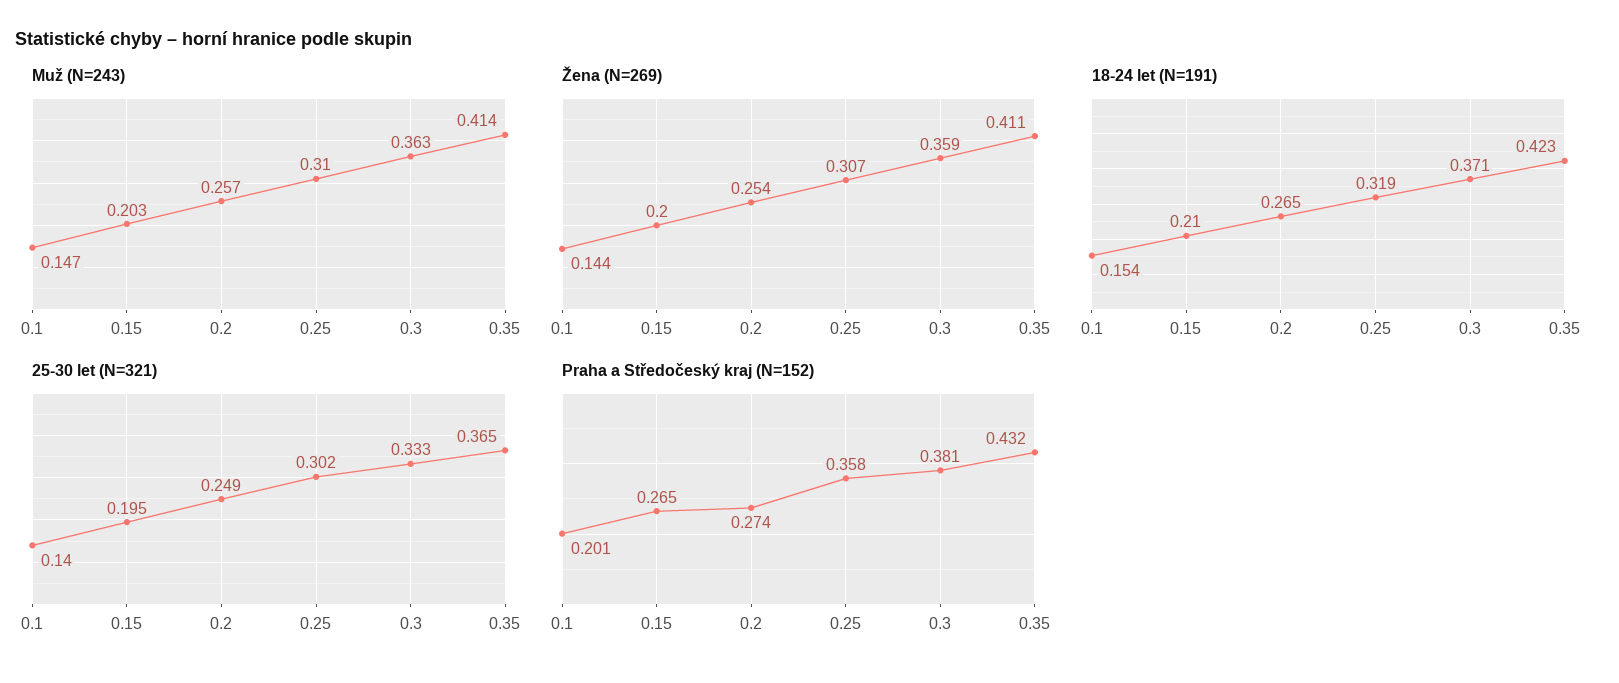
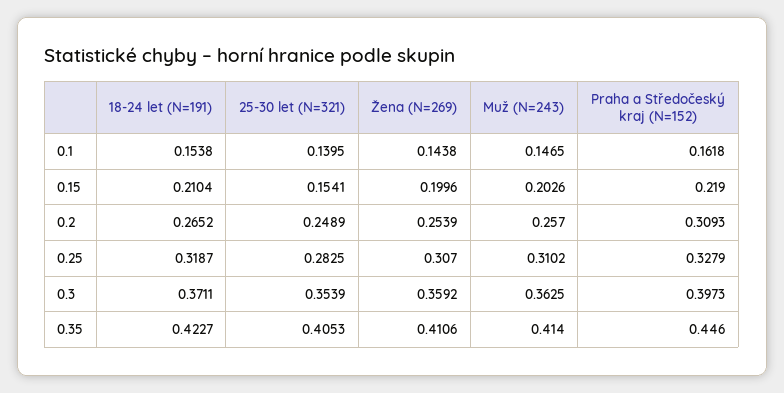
  {
    "Muž (N=243)": {
      "0.1": 0.1465,
      "0.15": 0.2026,
      "0.2": 0.257,
      "0.25": 0.3102,
      "0.3": 0.3625,
      "0.35": 0.414
    },
    "Žena (N=269)": {
      "0.1": 0.1438,
      "0.15": 0.1996,
      "0.2": 0.2539,
      "0.25": 0.307,
      "0.3": 0.3592,
      "0.35": 0.4106
    },
    "18-24 let (N=191)": {
      "0.1": 0.1538,
      "0.15": 0.2104,
      "0.2": 0.2652,
      "0.25": 0.3187,
      "0.3": 0.3711,
      "0.35": 0.4227
    },
    "25-30 let (N=321)": {
      "0.1": 0.1395,
-     "0.15": 0.195,
+     "0.15": 0.1541,
      "0.2": 0.2489,
-     "0.25": 0.302,
+     "0.25": 0.2825,
-     "0.3": 0.333,
+     "0.3": 0.3539,
-     "0.35": 0.365
+     "0.35": 0.4053
    },
    "Praha a Středočeský kraj (N=152)": {
-     "0.1": 0.201,
+     "0.1": 0.1618,
-     "0.15": 0.265,
+     "0.15": 0.219,
-     "0.2": 0.274,
+     "0.2": 0.3093,
-     "0.25": 0.358,
+     "0.25": 0.3279,
-     "0.3": 0.381,
+     "0.3": 0.3973,
-     "0.35": 0.432
+     "0.35": 0.446
    }
  }

